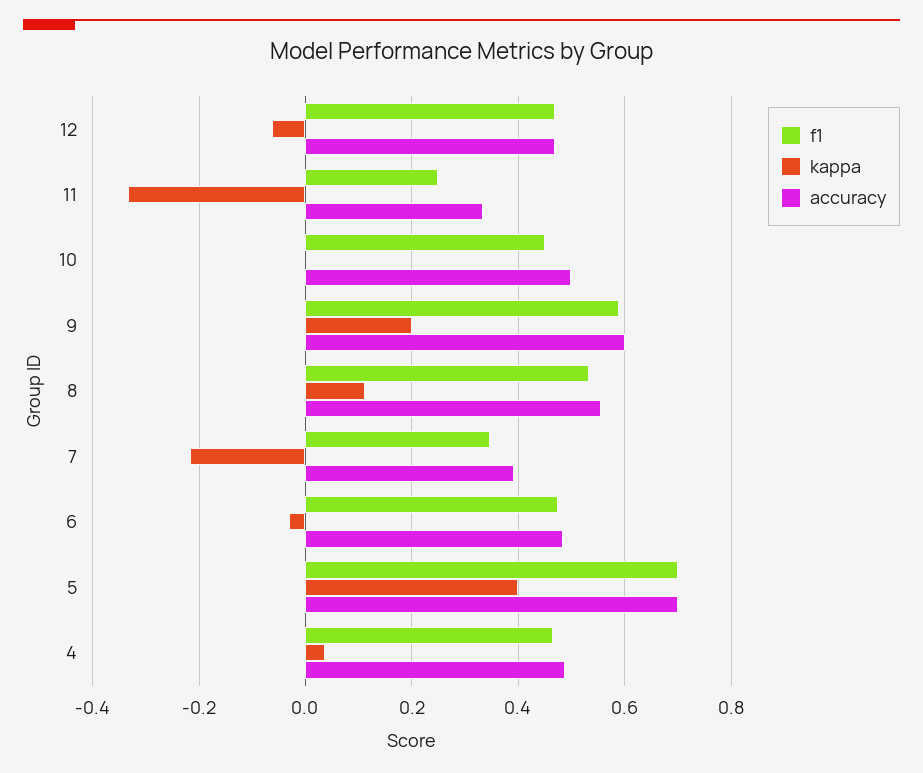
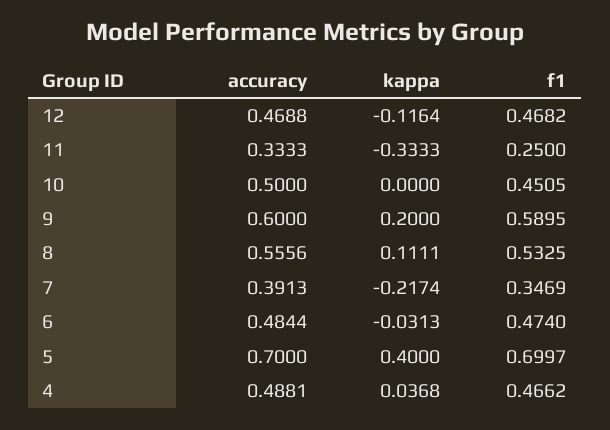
  {
    "f1": {
      "12": 0.4682,
      "11": 0.25,
      "10": 0.4505,
      "9": 0.5895,
      "8": 0.5325,
      "7": 0.3469,
      "6": 0.474,
      "5": 0.6997,
      "4": 0.4662
    },
    "kappa": {
-     "12": -0.06,
+     "12": -0.1164,
      "11": -0.3333,
      "10": 0,
      "9": 0.2,
      "8": 0.1111,
      "7": -0.2174,
      "6": -0.0313,
      "5": 0.4,
      "4": 0.0368
    },
    "accuracy": {
      "12": 0.4688,
      "11": 0.3333,
      "10": 0.5,
      "9": 0.6,
      "8": 0.5556,
      "7": 0.3913,
      "6": 0.4844,
      "5": 0.7,
      "4": 0.4881
    }
  }

